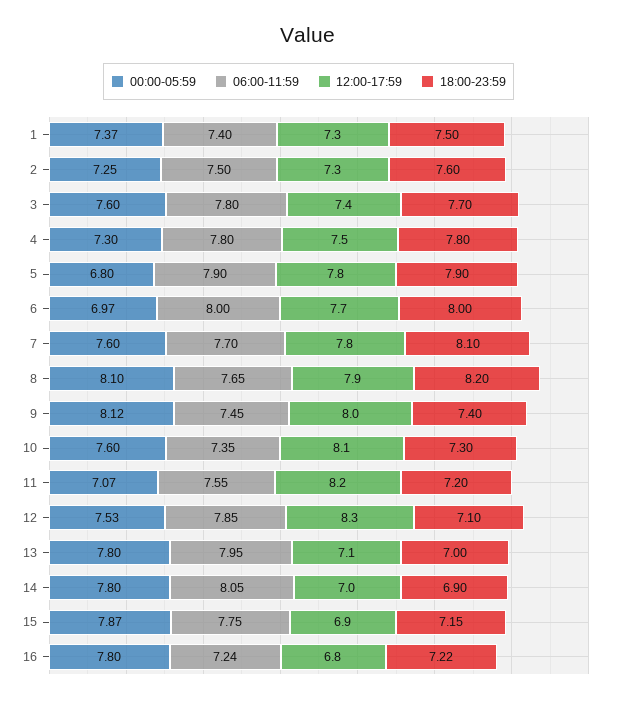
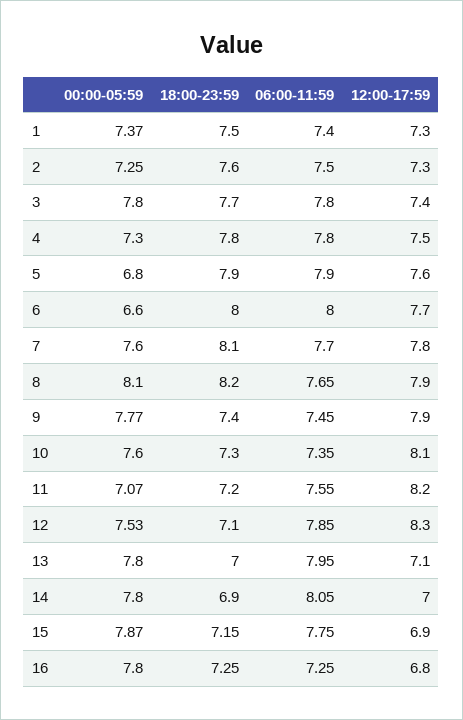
  {
    "00:00-05:59": {
      "1": 7.37,
      "2": 7.25,
-     "3": 7.6,
+     "3": 7.8,
      "4": 7.3,
      "5": 6.8,
-     "6": 6.97,
+     "6": 6.6,
      "7": 7.6,
      "8": 8.1,
-     "9": 8.12,
+     "9": 7.77,
      "10": 7.6,
      "11": 7.07,
      "12": 7.53,
      "13": 7.8,
      "14": 7.8,
      "15": 7.87,
      "16": 7.8
    },
    "06:00-11:59": {
      "1": 7.4,
      "2": 7.5,
      "3": 7.8,
      "4": 7.8,
      "5": 7.9,
      "6": 8,
      "7": 7.7,
      "8": 7.65,
      "9": 7.45,
      "10": 7.35,
      "11": 7.55,
      "12": 7.85,
      "13": 7.95,
      "14": 8.05,
      "15": 7.75,
-     "16": 7.24
+     "16": 7.25
    },
    "12:00-17:59": {
      "1": 7.3,
      "2": 7.3,
      "3": 7.4,
      "4": 7.5,
-     "5": 7.8,
+     "5": 7.6,
      "6": 7.7,
      "7": 7.8,
      "8": 7.9,
-     "9": 8,
+     "9": 7.9,
      "10": 8.1,
      "11": 8.2,
      "12": 8.3,
      "13": 7.1,
      "14": 7,
      "15": 6.9,
      "16": 6.8
    },
    "18:00-23:59": {
      "1": 7.5,
      "2": 7.6,
      "3": 7.7,
      "4": 7.8,
      "5": 7.9,
      "6": 8,
      "7": 8.1,
      "8": 8.2,
      "9": 7.4,
      "10": 7.3,
      "11": 7.2,
      "12": 7.1,
      "13": 7,
      "14": 6.9,
      "15": 7.15,
-     "16": 7.22
+     "16": 7.25
    }
  }

